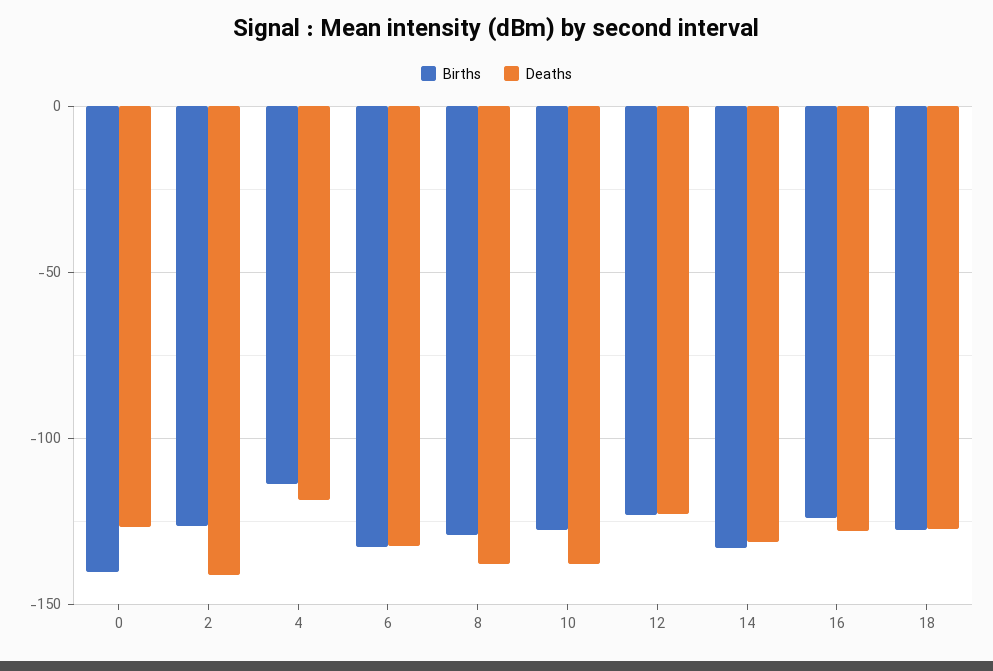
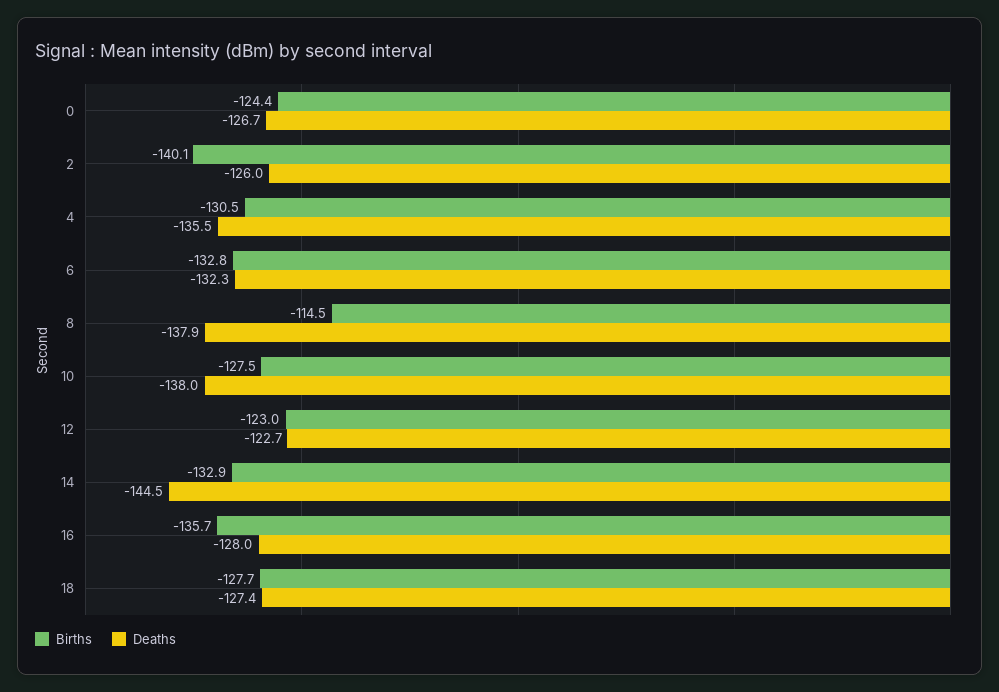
  {
    "Births": {
-     "0": -140,
+     "0": -124.4,
-     "2": -125,
+     "2": -140.1,
-     "4": -115,
+     "4": -130.5,
      "6": -132.8,
-     "8": -130,
+     "8": -114.5,
      "10": -127.5,
      "12": -123,
      "14": -132.9,
-     "16": -125,
+     "16": -135.7,
      "18": -127.7
    },
    "Deaths": {
      "0": -126.7,
-     "2": -140,
+     "2": -126,
-     "4": -120,
+     "4": -135.5,
      "6": -132.3,
      "8": -137.9,
      "10": -138,
      "12": -122.7,
-     "14": -130,
+     "14": -144.5,
      "16": -128,
      "18": -127.4
    }
  }

